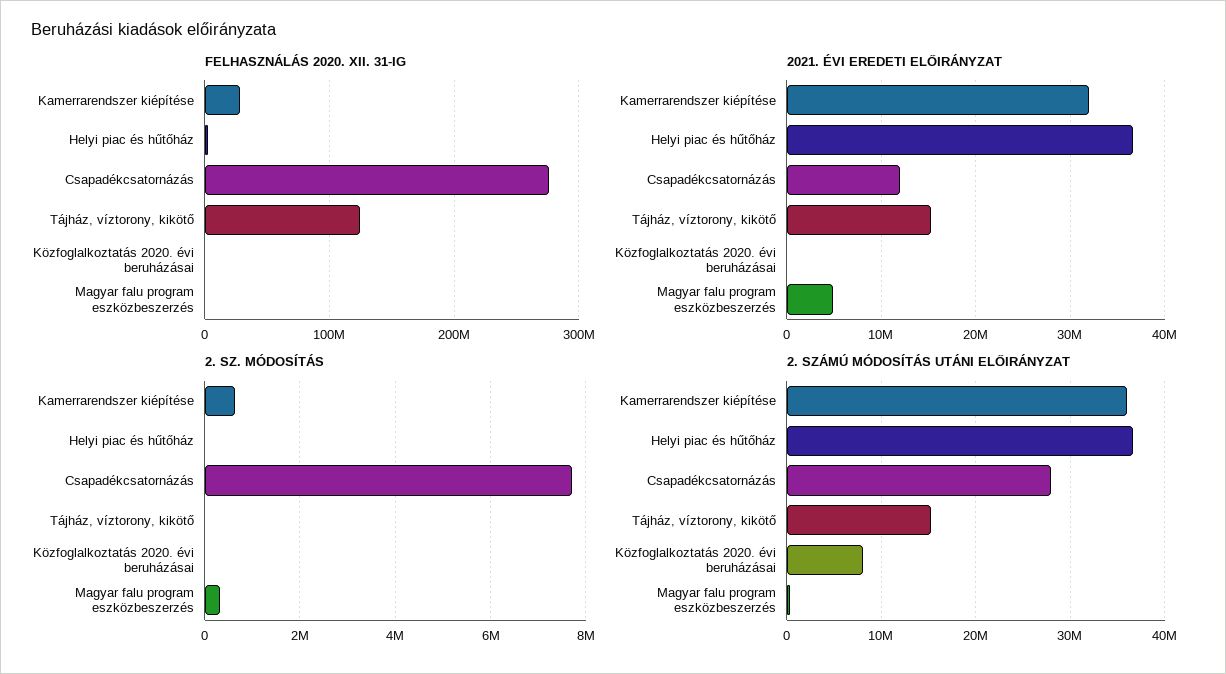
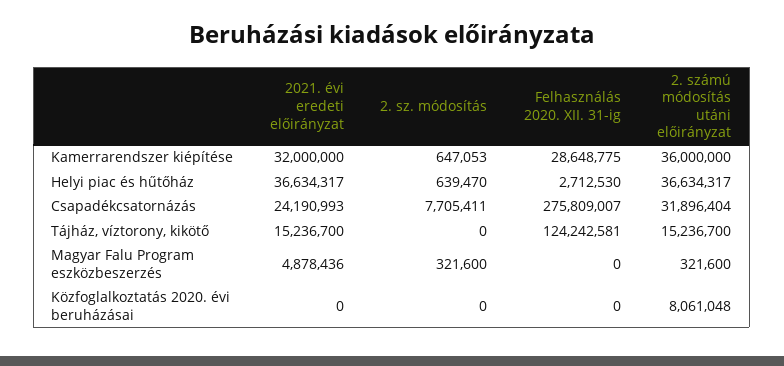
  {
    "FELHASZNÁLÁS 2020. XII. 31-IG": {
      "Kamerrarendszer kiépítése": 28648775,
      "Helyi piac és hűtőház": 2712530,
      "Csapadékcsatornázás": 275809007,
      "Tájház, víztorony, kikötő": 124242581,
      "Közfoglalkoztatás 2020. évi beruházásai": 0,
      "Magyar falu program eszközbeszerzés": 0
    },
    "2021. ÉVI EREDETI ELŐIRÁNYZAT": {
      "Kamerrarendszer kiépítése": 32000000,
      "Helyi piac és hűtőház": 36634317,
-     "Csapadékcsatornázás": 12000000,
+     "Csapadékcsatornázás": 24190993,
      "Tájház, víztorony, kikötő": 15236700,
      "Közfoglalkoztatás 2020. évi beruházásai": 0,
      "Magyar falu program eszközbeszerzés": 4878436
    },
    "2. SZ. MÓDOSÍTÁS": {
      "Kamerrarendszer kiépítése": 647053,
-     "Helyi piac és hűtőház": 0,
+     "Helyi piac és hűtőház": 639470,
      "Csapadékcsatornázás": 7705411,
      "Tájház, víztorony, kikötő": 0,
      "Közfoglalkoztatás 2020. évi beruházásai": 0,
      "Magyar falu program eszközbeszerzés": 321600
    },
    "2. SZÁMÚ MÓDOSÍTÁS UTÁNI ELŐIRÁNYZAT": {
      "Kamerrarendszer kiépítése": 36000000,
      "Helyi piac és hűtőház": 36634317,
-     "Csapadékcsatornázás": 28000000,
+     "Csapadékcsatornázás": 31896404,
      "Tájház, víztorony, kikötő": 15236700,
      "Közfoglalkoztatás 2020. évi beruházásai": 8061048,
      "Magyar falu program eszközbeszerzés": 321600
    }
  }

